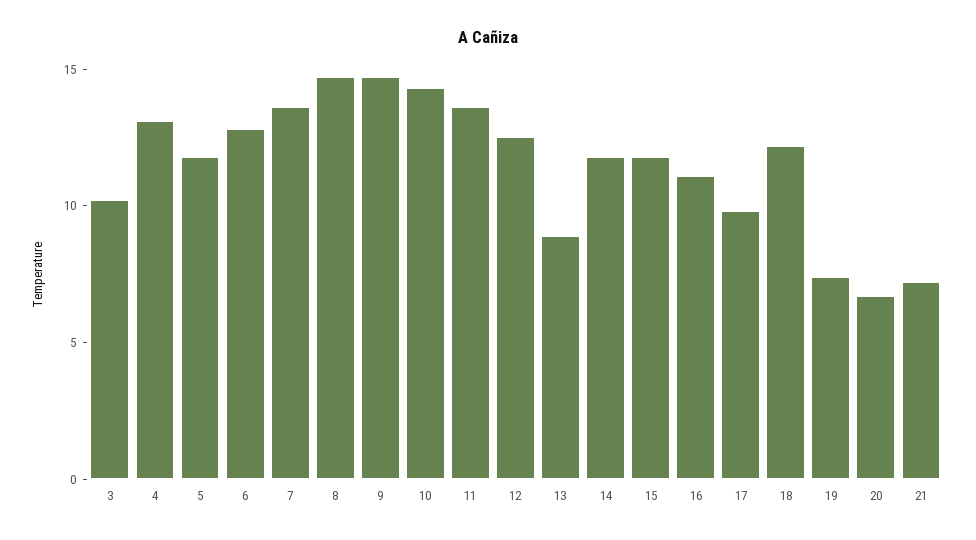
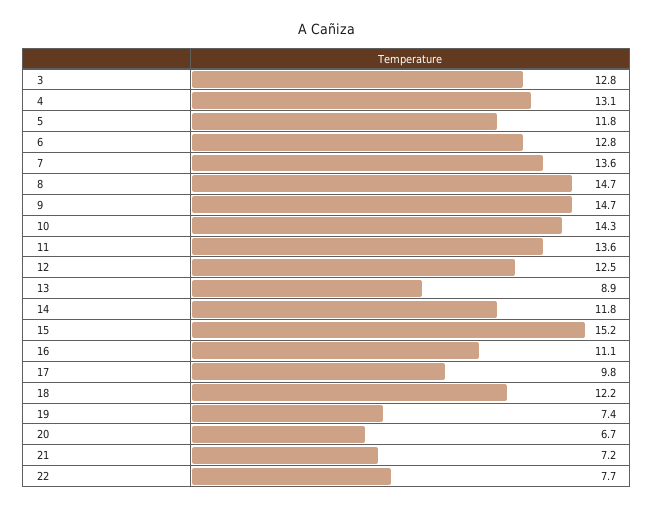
  {
-   "3": 10,
+   "3": 12.8,
    "4": 13.1,
    "5": 11.8,
    "6": 12.8,
    "7": 13.6,
    "8": 14.7,
    "9": 14.7,
    "10": 14.3,
    "11": 13.6,
    "12": 12.5,
    "13": 8.9,
    "14": 11.8,
-   "15": 12,
+   "15": 15.2,
    "16": 11.1,
    "17": 9.8,
    "18": 12.2,
    "19": 7.4,
    "20": 6.7,
-   "21": 7.2
+   "21": 7.2,
+   "22": 7.7
  }

